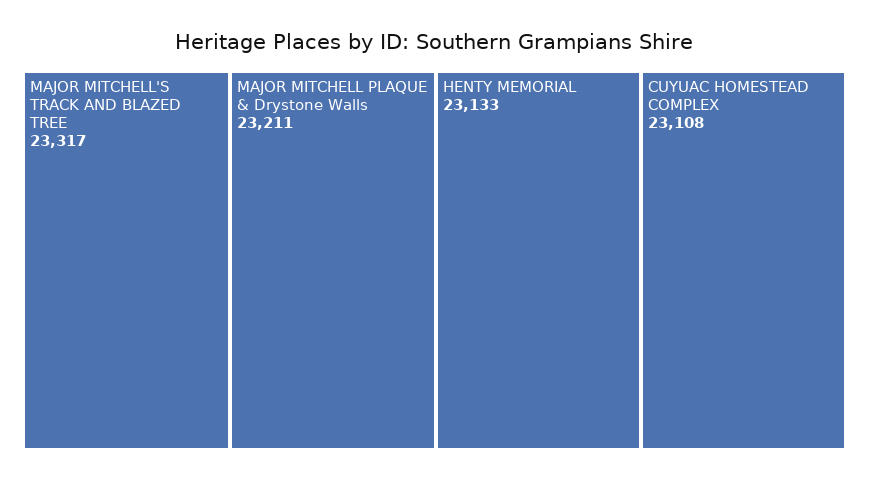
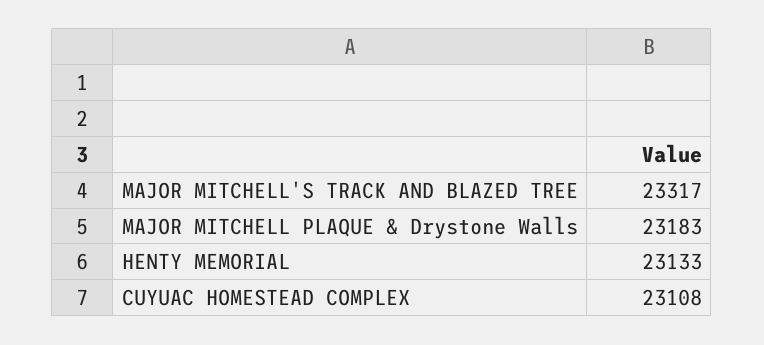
  {
    "MAJOR MITCHELL'S TRACK AND BLAZED TREE": 23317,
-   "MAJOR MITCHELL PLAQUE & Drystone Walls": 23211,
+   "MAJOR MITCHELL PLAQUE & Drystone Walls": 23183,
    "HENTY MEMORIAL": 23133,
    "CUYUAC HOMESTEAD COMPLEX": 23108
  }

